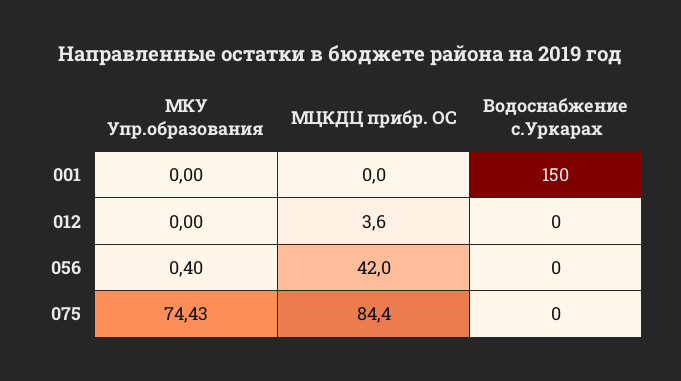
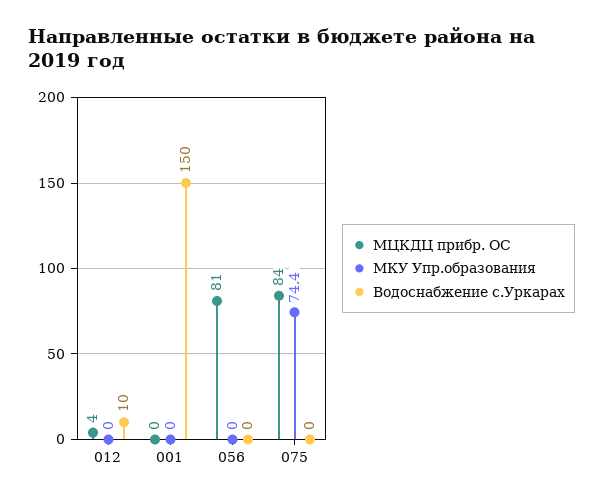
  {
    "МКУ Упр.образования": {
      "001": 0,
      "012": 0,
-     "056": 0.4,
+     "056": 0,
      "075": 74.43
    },
    "МЦКДЦ прибр. ОС": {
      "001": 0,
      "012": 3.6,
-     "056": 42,
+     "056": 81,
      "075": 84.4
    },
    "Водоснабжение с.Уркарах": {
      "001": 150,
-     "012": 0,
+     "012": 10,
      "056": 0,
      "075": 0
    }
  }

